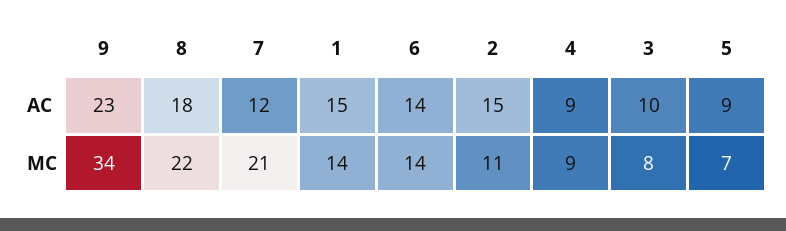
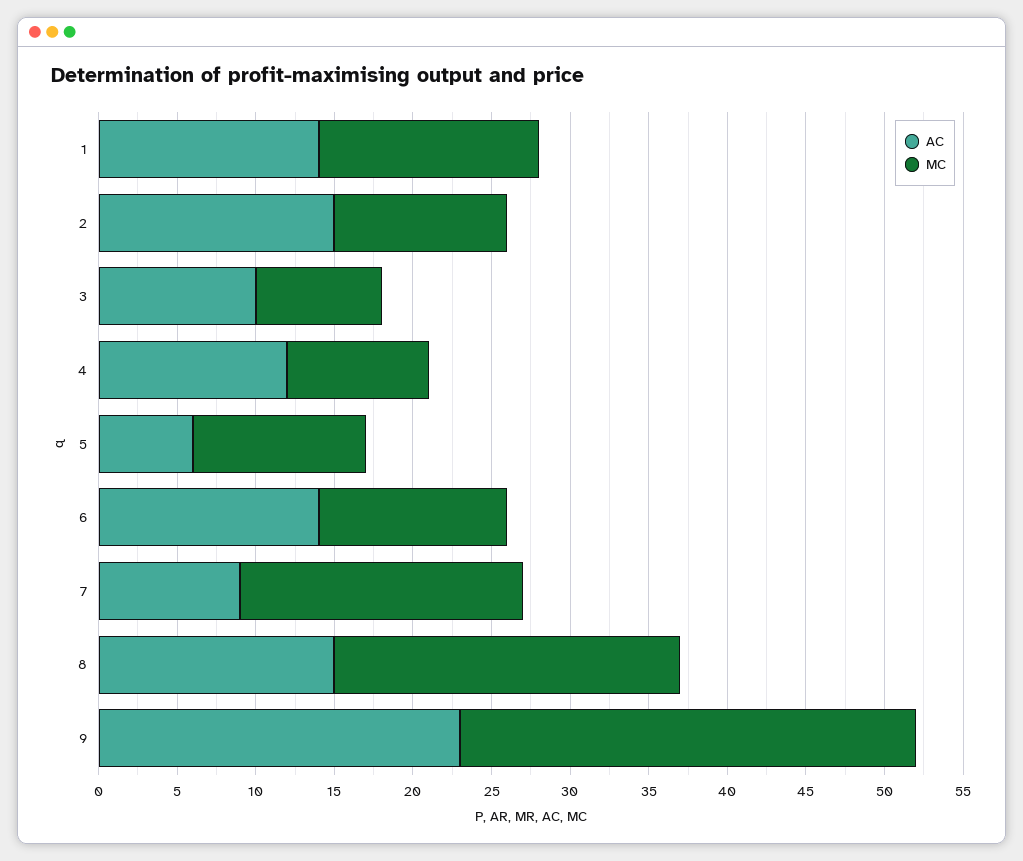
  {
    "AC": {
      "9": 23,
-     "8": 18,
+     "8": 15,
-     "7": 12,
+     "7": 9,
-     "1": 15,
+     "1": 14,
      "6": 14,
      "2": 15,
-     "4": 9,
+     "4": 12,
      "3": 10,
-     "5": 9
+     "5": 6
    },
    "MC": {
-     "9": 34,
+     "9": 29,
      "8": 22,
-     "7": 21,
+     "7": 18,
      "1": 14,
-     "6": 14,
+     "6": 12,
      "2": 11,
      "4": 9,
      "3": 8,
-     "5": 7
+     "5": 11
    }
  }

